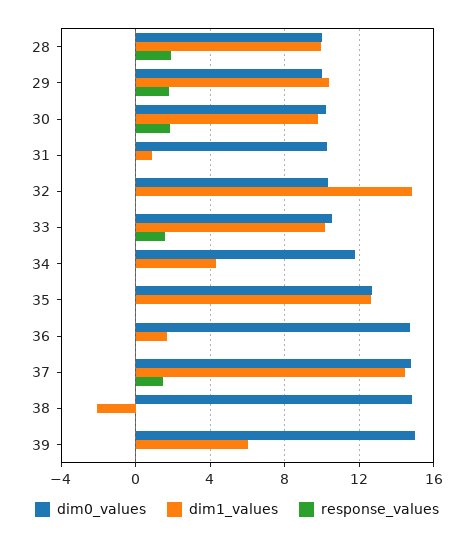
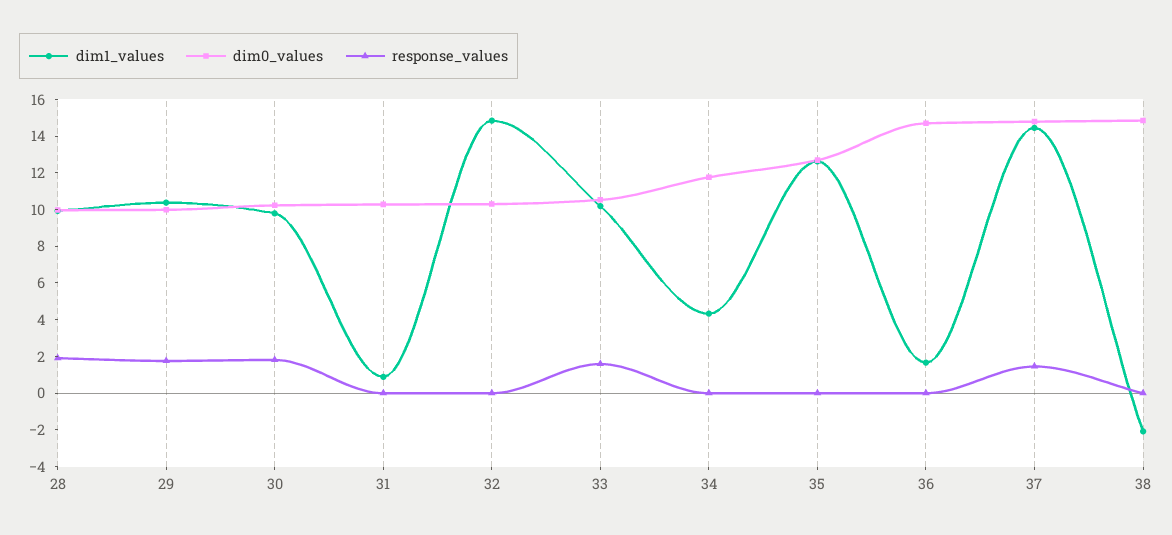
  {
    "dim0_values": {
      "28": 10,
      "29": 10,
      "30": 10,
      "31": 10.5,
      "32": 10.5,
      "33": 10.5,
      "34": 12,
      "35": 12.5,
      "36": 14.5,
      "37": 15,
-     "38": 15,
+     "38": 15
-     "39": 15
    },
    "dim1_values": {
      "28": 10,
      "29": 10.5,
      "30": 10,
      "31": 1,
      "32": 15,
      "33": 10,
      "34": 4.5,
      "35": 12.5,
      "36": 1.5,
      "37": 14.5,
-     "38": -2,
+     "38": -2
-     "39": 6
    },
    "response_values": {
      "28": 2,
      "29": 2,
      "30": 2,
      "31": 0,
      "32": 0,
      "33": 1.5,
      "34": 0,
      "35": 0,
      "36": 0,
      "37": 1.5,
-     "38": 0,
+     "38": 0
-     "39": 0
    }
  }

